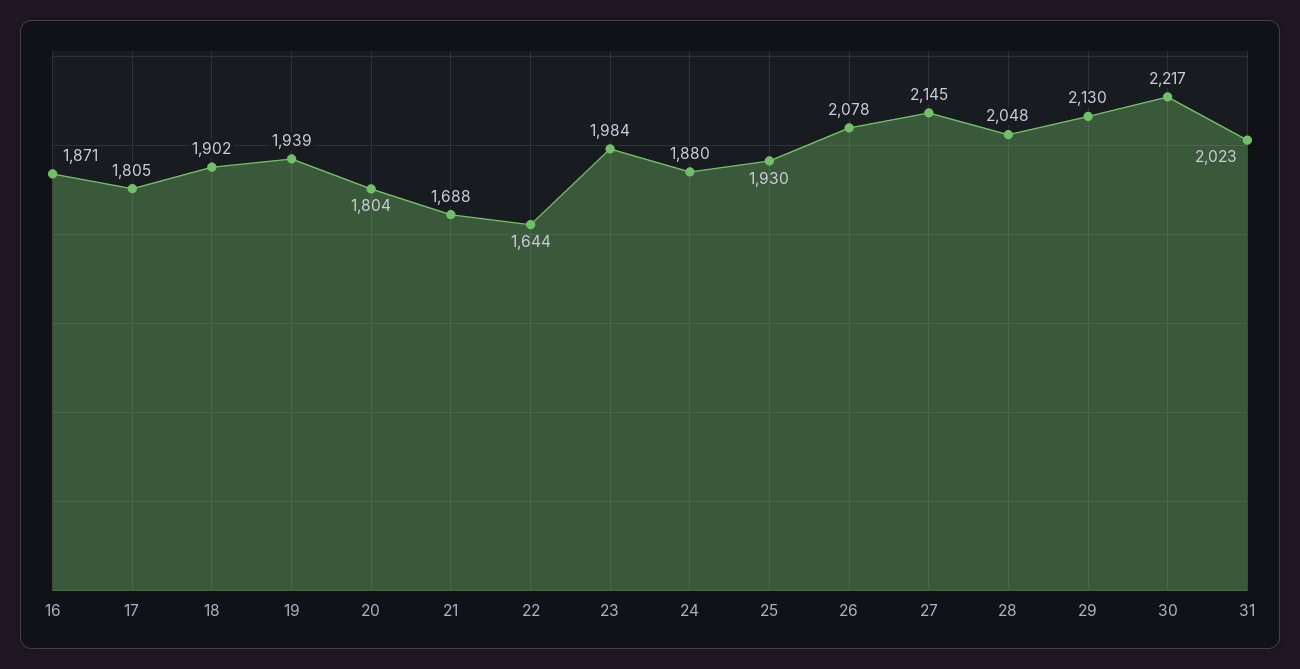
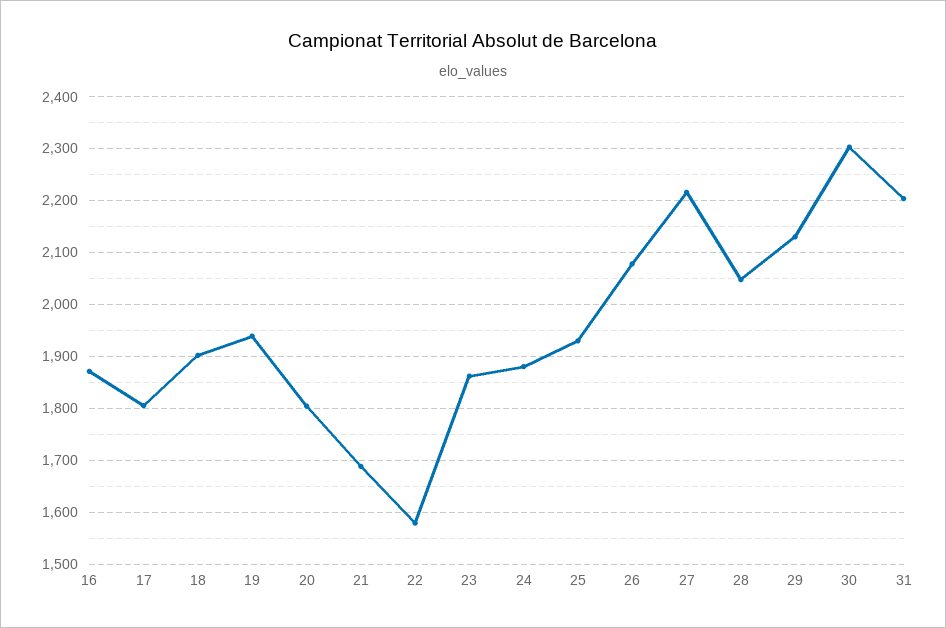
  {
    "16": 1871,
    "17": 1805,
    "18": 1902,
    "19": 1939,
    "20": 1804,
    "21": 1688,
-   "22": 1644,
+   "22": 1580,
-   "23": 1984,
+   "23": 1860,
    "24": 1880,
    "25": 1930,
    "26": 2078,
-   "27": 2145,
+   "27": 2220,
    "28": 2048,
    "29": 2130,
-   "30": 2217,
+   "30": 2300,
-   "31": 2023
+   "31": 2200
  }

